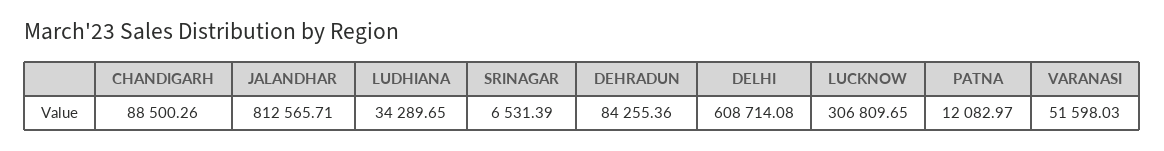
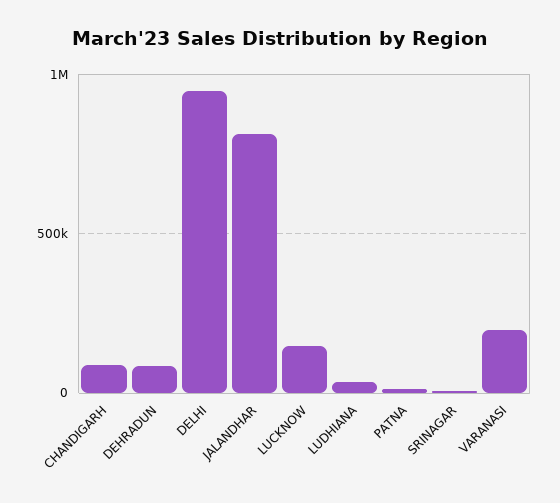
  {
    "CHANDIGARH": 88500.26,
    "JALANDHAR": 812565.71,
    "LUDHIANA": 34289.65,
    "SRINAGAR": 6531.39,
    "DEHRADUN": 84255.36,
-   "DELHI": 608714.08,
+   "DELHI": 950000,
-   "LUCKNOW": 306809.65,
+   "LUCKNOW": 150000,
    "PATNA": 12082.97,
-   "VARANASI": 51598.03
+   "VARANASI": 200000
  }

